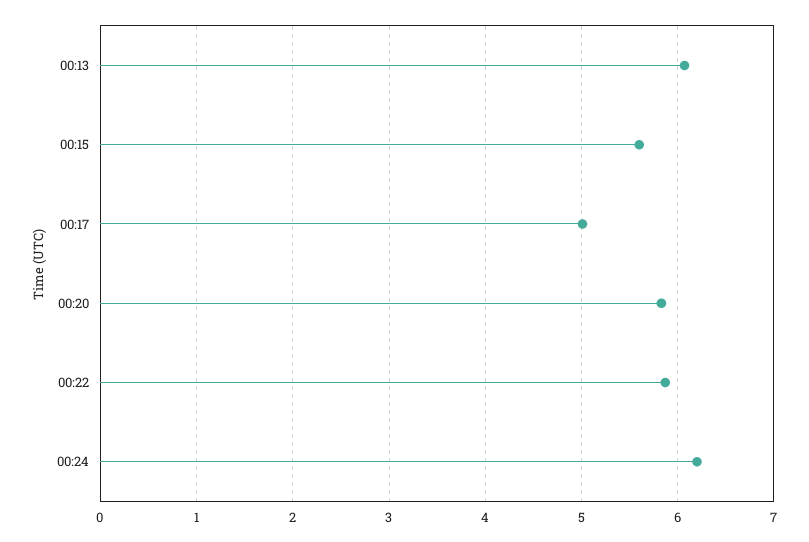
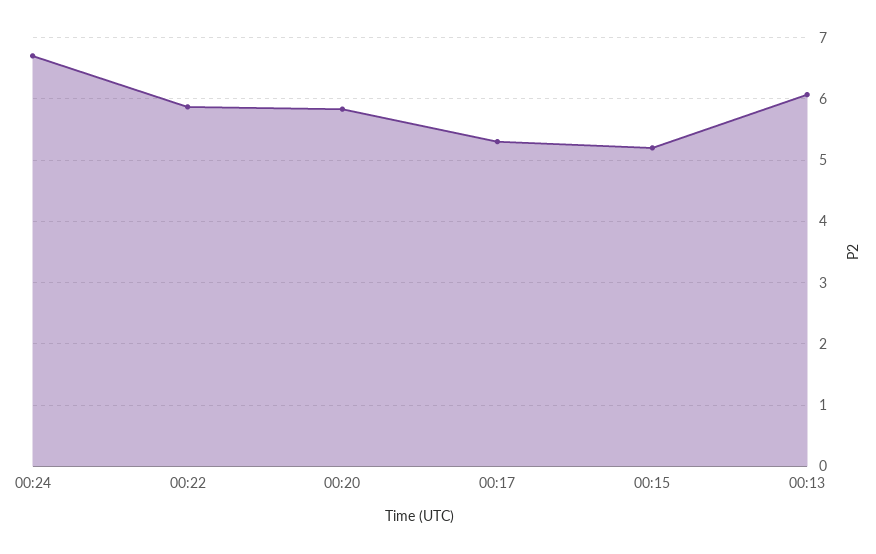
  {
    "00:13": 6.1,
-   "00:15": 5.6,
+   "00:15": 5.2,
-   "00:17": 5,
+   "00:17": 5.3,
    "00:20": 5.8,
    "00:22": 5.9,
-   "00:24": 6.2
+   "00:24": 6.7
  }

